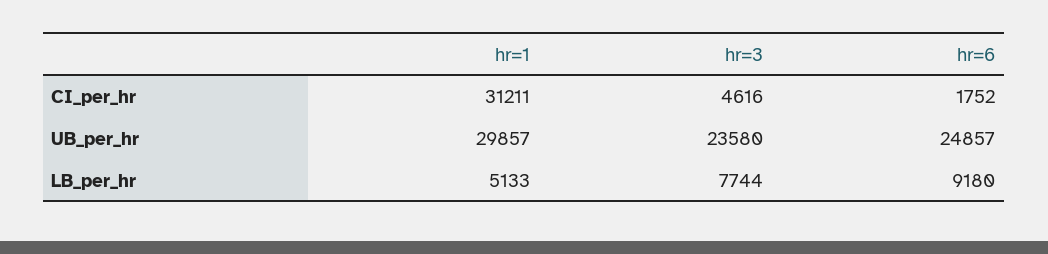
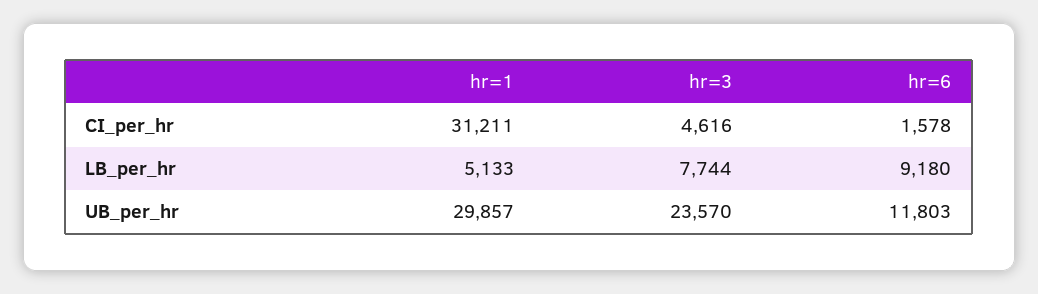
  {
    "hr=1": {
      "CI_per_hr": 31211,
      "UB_per_hr": 29857,
      "LB_per_hr": 5133
    },
    "hr=3": {
      "CI_per_hr": 4616,
-     "UB_per_hr": 23580,
+     "UB_per_hr": 23570,
      "LB_per_hr": 7744
    },
    "hr=6": {
-     "CI_per_hr": 1752,
+     "CI_per_hr": 1578,
-     "UB_per_hr": 24857,
+     "UB_per_hr": 11803,
      "LB_per_hr": 9180
    }
  }

